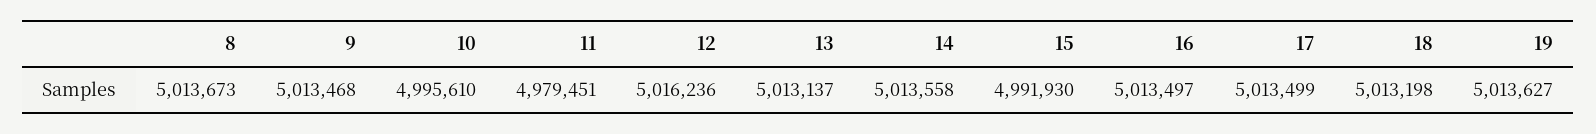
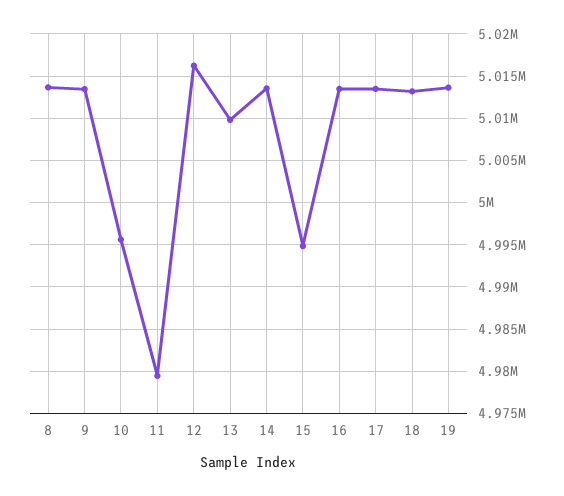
  {
    "8": 5013673,
    "9": 5013468,
    "10": 4995610,
    "11": 4979451,
    "12": 5016236,
-   "13": 5013137,
+   "13": 5010000,
    "14": 5013558,
-   "15": 4991930,
+   "15": 4995000,
    "16": 5013497,
    "17": 5013499,
    "18": 5013198,
    "19": 5013627
  }

